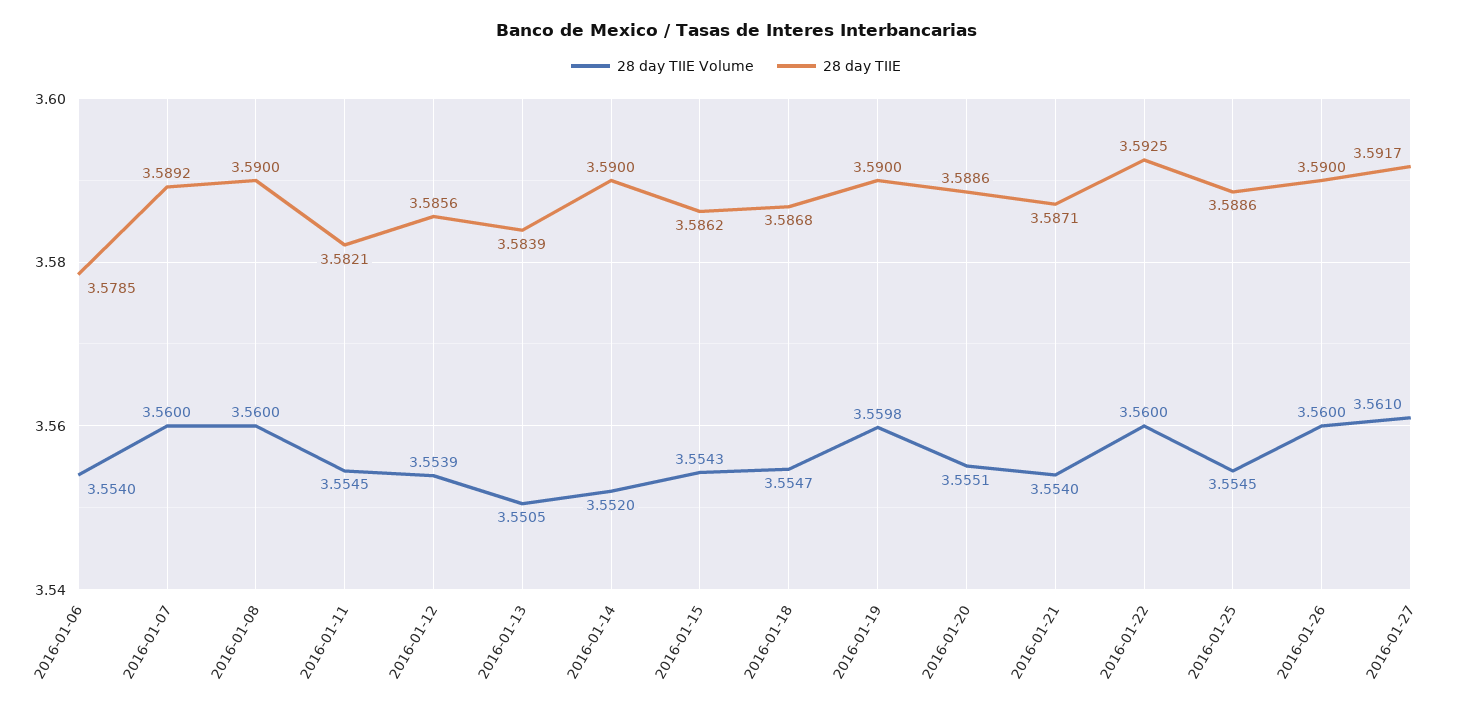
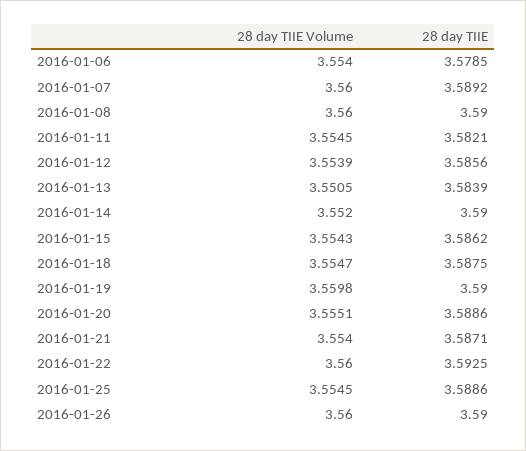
  {
    "28 day TIIE Volume": {
      "2016-01-06": 3.554,
      "2016-01-07": 3.56,
      "2016-01-08": 3.56,
      "2016-01-11": 3.5545,
      "2016-01-12": 3.5539,
      "2016-01-13": 3.5505,
      "2016-01-14": 3.552,
      "2016-01-15": 3.5543,
      "2016-01-18": 3.5547,
      "2016-01-19": 3.5598,
      "2016-01-20": 3.5551,
      "2016-01-21": 3.554,
      "2016-01-22": 3.56,
      "2016-01-25": 3.5545,
-     "2016-01-26": 3.56,
+     "2016-01-26": 3.56
-     "2016-01-27": 3.561
    },
    "28 day TIIE": {
      "2016-01-06": 3.5785,
      "2016-01-07": 3.5892,
      "2016-01-08": 3.59,
      "2016-01-11": 3.5821,
      "2016-01-12": 3.5856,
      "2016-01-13": 3.5839,
      "2016-01-14": 3.59,
      "2016-01-15": 3.5862,
-     "2016-01-18": 3.5868,
+     "2016-01-18": 3.5875,
      "2016-01-19": 3.59,
      "2016-01-20": 3.5886,
      "2016-01-21": 3.5871,
      "2016-01-22": 3.5925,
      "2016-01-25": 3.5886,
-     "2016-01-26": 3.59,
+     "2016-01-26": 3.59
-     "2016-01-27": 3.5917
    }
  }

